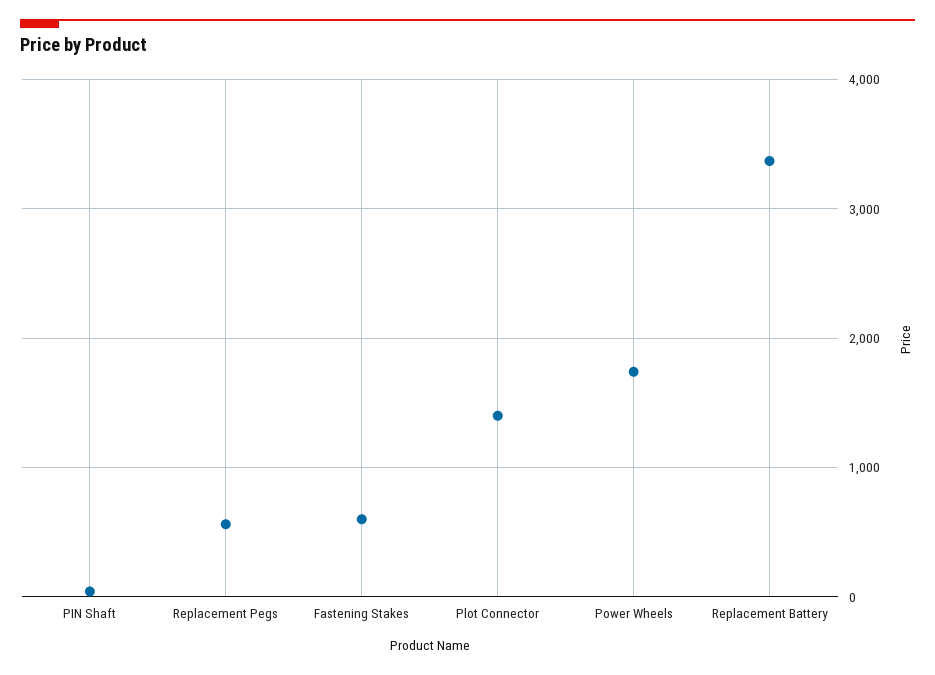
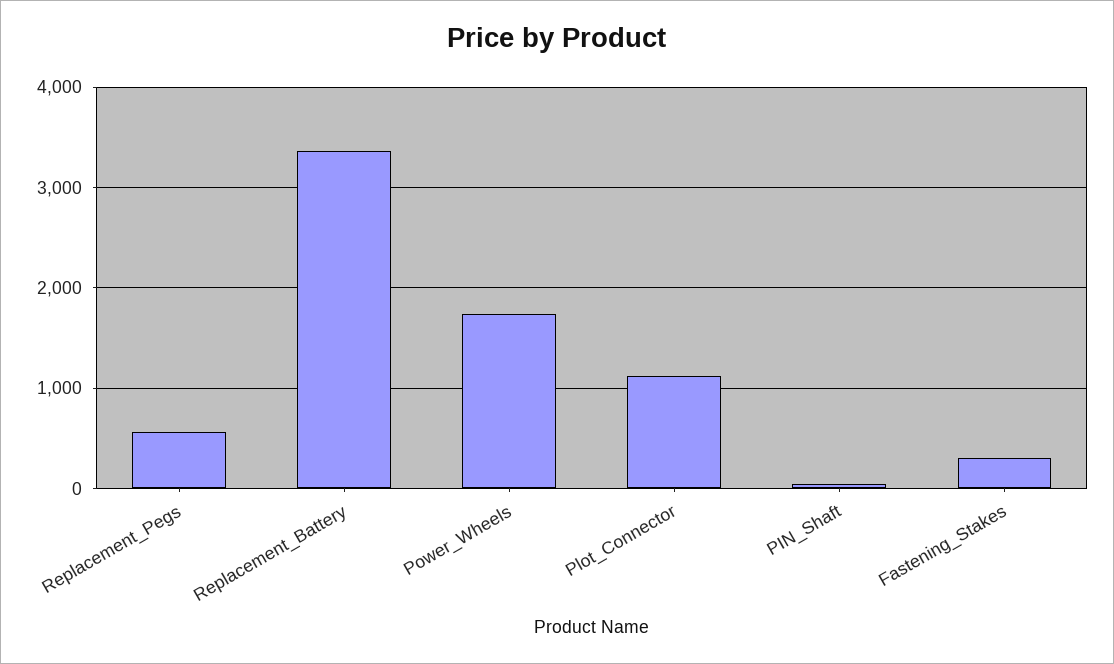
  {
    "PIN Shaft": 0,
    "Replacement Pegs": 600,
-   "Fastening Stakes": 600,
+   "Fastening Stakes": 300,
-   "Plot Connector": 1400,
+   "Plot Connector": 1100,
    "Power Wheels": 1700,
    "Replacement Battery": 3400
  }

